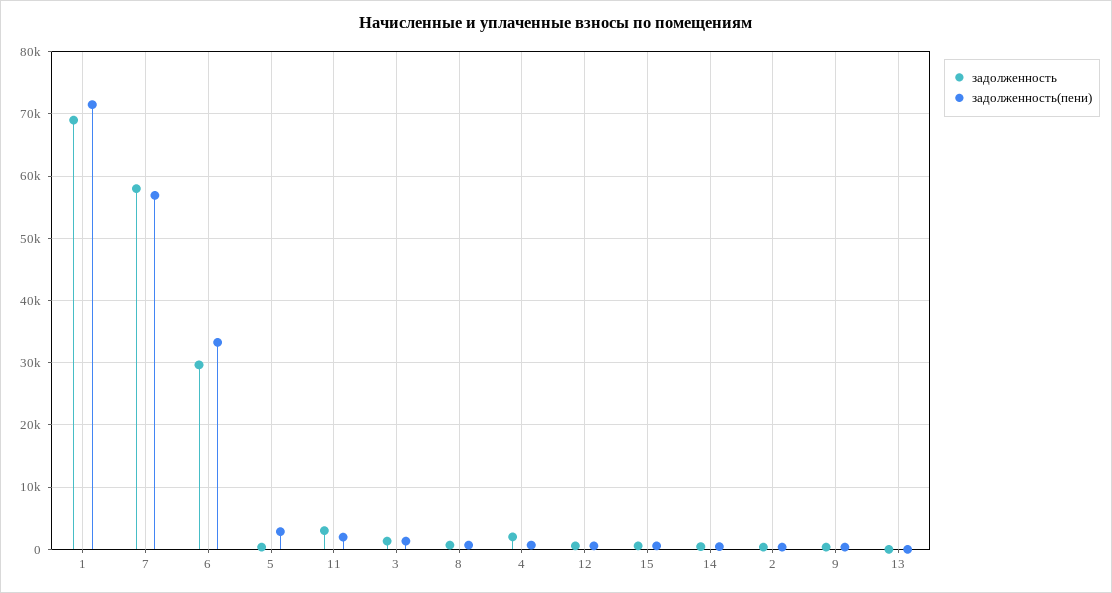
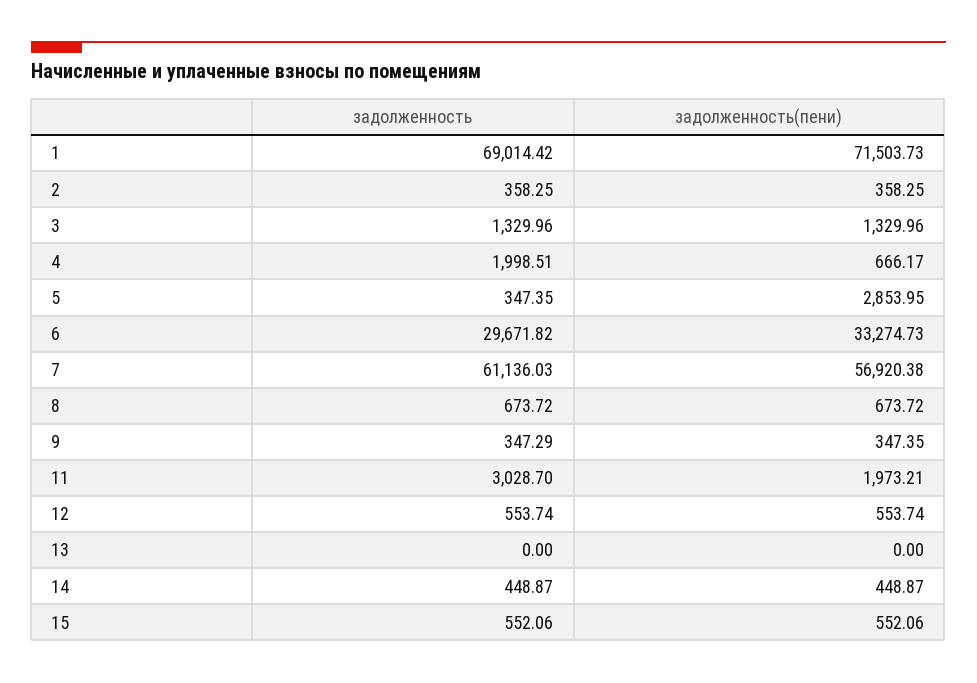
  {
    "задолженность": {
      "1": 69014.42,
-     "7": 58000,
+     "7": 61136.03,
      "6": 29671.82,
      "5": 347.35,
      "11": 3028.7,
      "3": 1329.96,
      "8": 673.72,
      "4": 1998.51,
      "12": 553.74,
      "15": 552.06,
      "14": 448.87,
      "2": 358.25,
      "9": 347.29,
      "13": 0
    },
    "задолженность(пени)": {
      "1": 71503.73,
      "7": 56920.38,
      "6": 33274.73,
      "5": 2853.95,
      "11": 1973.21,
      "3": 1329.96,
      "8": 673.72,
      "4": 666.17,
      "12": 553.74,
      "15": 552.06,
      "14": 448.87,
      "2": 358.25,
      "9": 347.35,
      "13": 0
    }
  }

